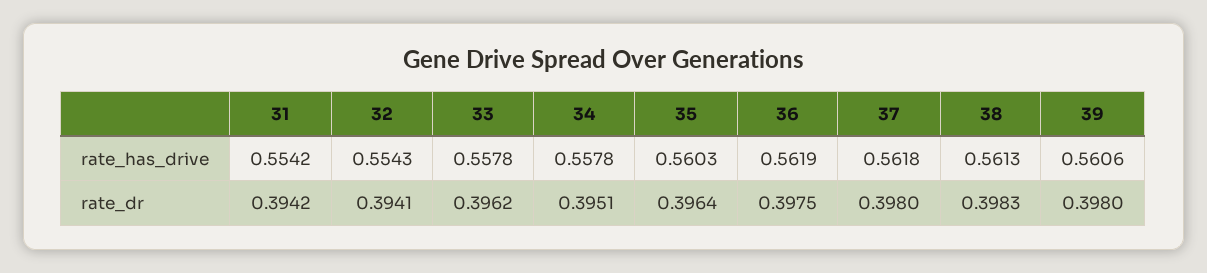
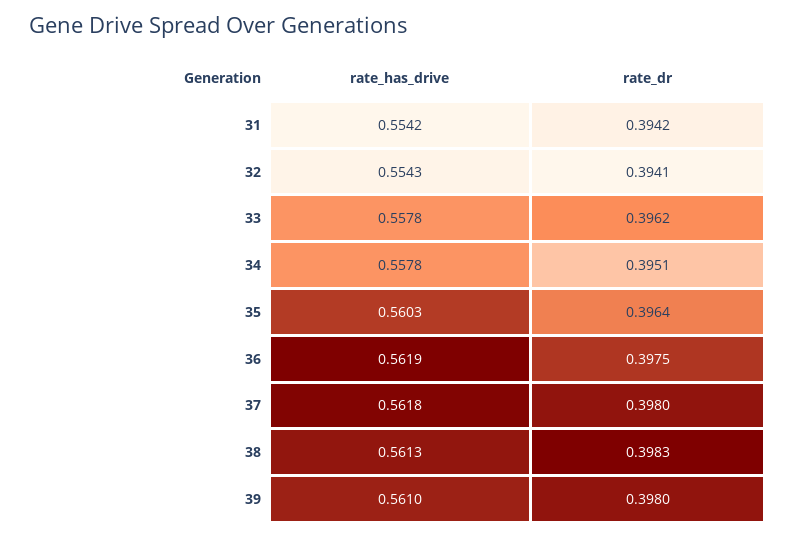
  {
    "31": {
      "rate_has_drive": 0.5542,
      "rate_dr": 0.3942
    },
    "32": {
      "rate_has_drive": 0.5543,
      "rate_dr": 0.3941
    },
    "33": {
      "rate_has_drive": 0.5578,
      "rate_dr": 0.3962
    },
    "34": {
      "rate_has_drive": 0.5578,
      "rate_dr": 0.3951
    },
    "35": {
      "rate_has_drive": 0.5603,
      "rate_dr": 0.3964
    },
    "36": {
      "rate_has_drive": 0.5619,
      "rate_dr": 0.3975
    },
    "37": {
      "rate_has_drive": 0.5618,
      "rate_dr": 0.398
    },
    "38": {
      "rate_has_drive": 0.5613,
      "rate_dr": 0.3983
    },
    "39": {
-     "rate_has_drive": 0.5606,
+     "rate_has_drive": 0.561,
      "rate_dr": 0.398
    }
  }

